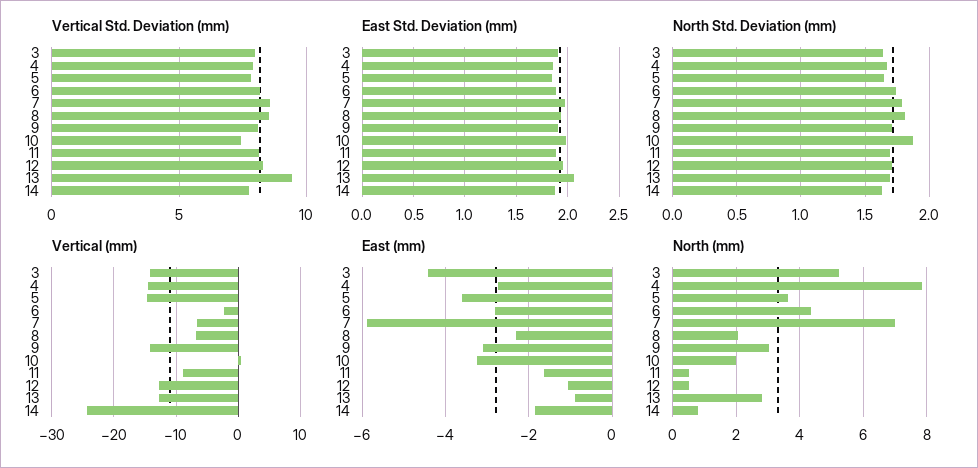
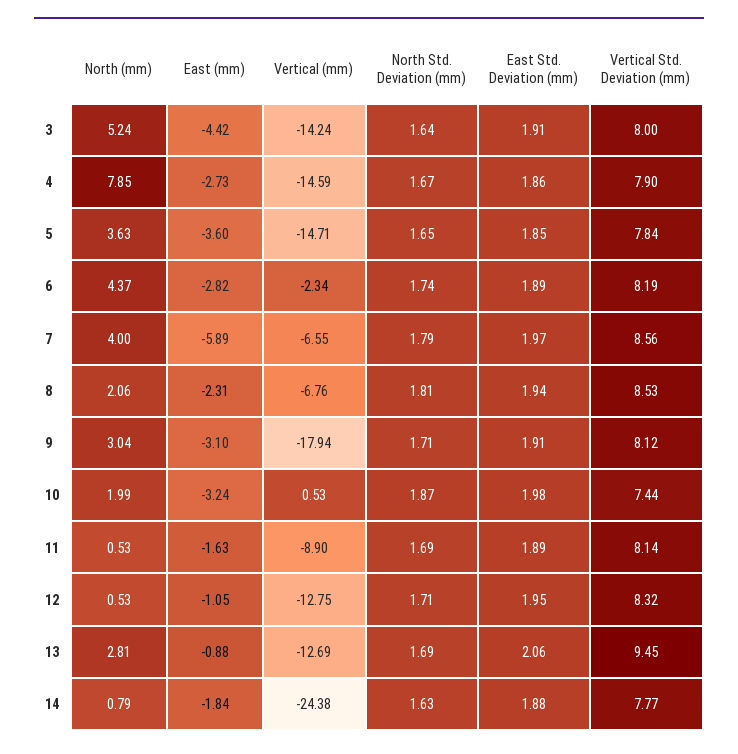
  {
    "Vertical Std. Deviation (mm)": {
      "3": 8,
      "4": 7.9,
      "5": 7.84,
      "6": 8.19,
      "7": 8.56,
      "8": 8.53,
      "9": 8.12,
      "10": 7.44,
      "11": 8.14,
      "12": 8.32,
      "13": 9.45,
      "14": 7.77
    },
    "East Std. Deviation (mm)": {
      "3": 1.91,
      "4": 1.86,
      "5": 1.85,
      "6": 1.89,
      "7": 1.97,
      "8": 1.94,
      "9": 1.91,
      "10": 1.98,
      "11": 1.89,
      "12": 1.95,
      "13": 2.06,
      "14": 1.88
    },
    "North Std. Deviation (mm)": {
      "3": 1.64,
      "4": 1.67,
      "5": 1.65,
      "6": 1.74,
      "7": 1.79,
      "8": 1.81,
      "9": 1.71,
      "10": 1.87,
      "11": 1.69,
      "12": 1.71,
      "13": 1.69,
      "14": 1.63
    },
    "Vertical (mm)": {
      "3": -14.24,
      "4": -14.59,
      "5": -14.71,
      "6": -2.34,
      "7": -6.55,
      "8": -6.76,
-     "9": -14,
+     "9": -17.94,
      "10": 0.53,
      "11": -8.9,
      "12": -12.75,
      "13": -12.69,
      "14": -24.38
    },
    "East (mm)": {
      "3": -4.42,
      "4": -2.73,
      "5": -3.6,
      "6": -2.82,
      "7": -5.89,
      "8": -2.31,
      "9": -3.1,
      "10": -3.24,
      "11": -1.63,
      "12": -1.05,
      "13": -0.88,
      "14": -1.84
    },
    "North (mm)": {
      "3": 5.24,
      "4": 7.85,
      "5": 3.63,
      "6": 4.37,
-     "7": 7,
+     "7": 4,
      "8": 2.06,
      "9": 3.04,
      "10": 1.99,
      "11": 0.53,
      "12": 0.53,
      "13": 2.81,
      "14": 0.79
    }
  }

